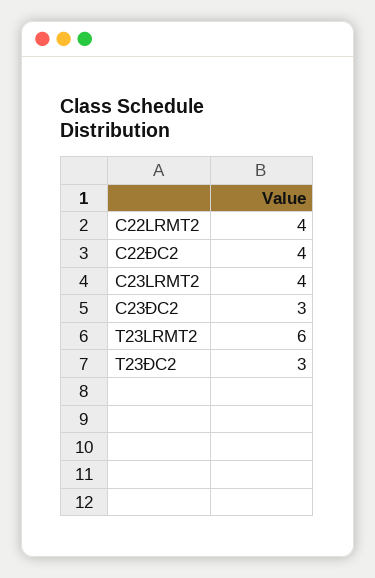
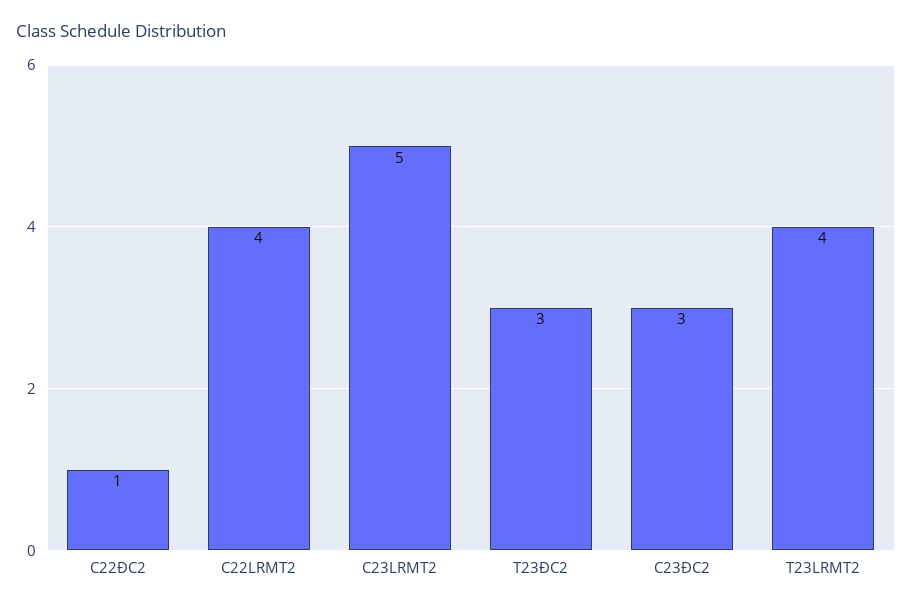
  {
    "C22LRMT2": 4,
-   "C22ĐC2": 4,
+   "C22ĐC2": 1,
-   "C23LRMT2": 4,
+   "C23LRMT2": 5,
    "C23ĐC2": 3,
-   "T23LRMT2": 6,
+   "T23LRMT2": 4,
    "T23ĐC2": 3
  }

